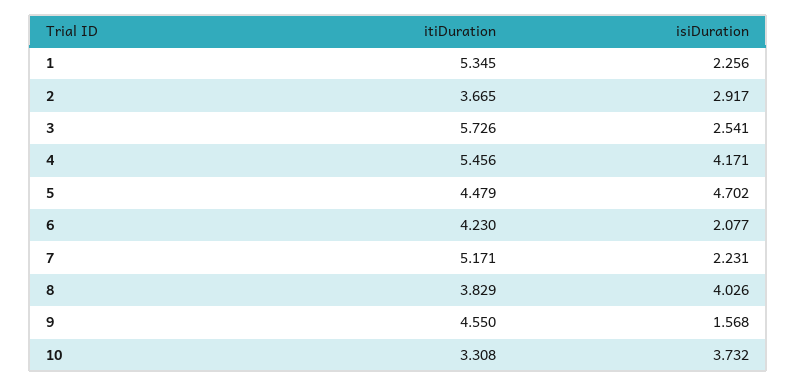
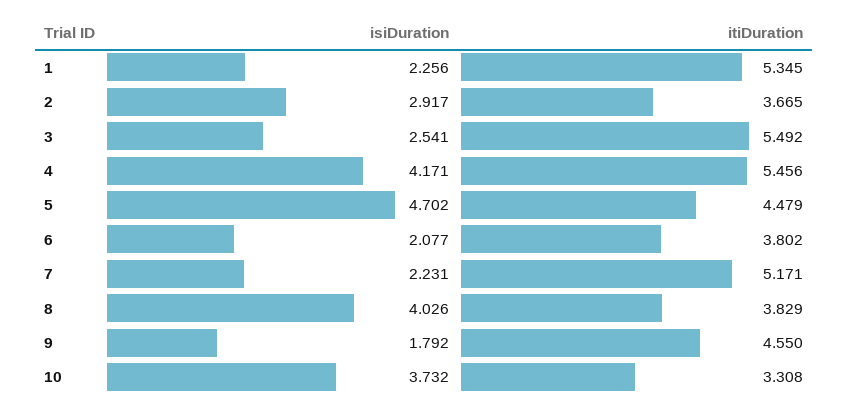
  {
    "itiDuration": {
      "1": 5.345,
      "2": 3.665,
-     "3": 5.726,
+     "3": 5.492,
      "4": 5.456,
      "5": 4.479,
-     "6": 4.23,
+     "6": 3.802,
      "7": 5.171,
      "8": 3.829,
      "9": 4.55,
      "10": 3.308
    },
    "isiDuration": {
      "1": 2.256,
      "2": 2.917,
      "3": 2.541,
      "4": 4.171,
      "5": 4.702,
      "6": 2.077,
      "7": 2.231,
      "8": 4.026,
-     "9": 1.568,
+     "9": 1.792,
      "10": 3.732
    }
  }

